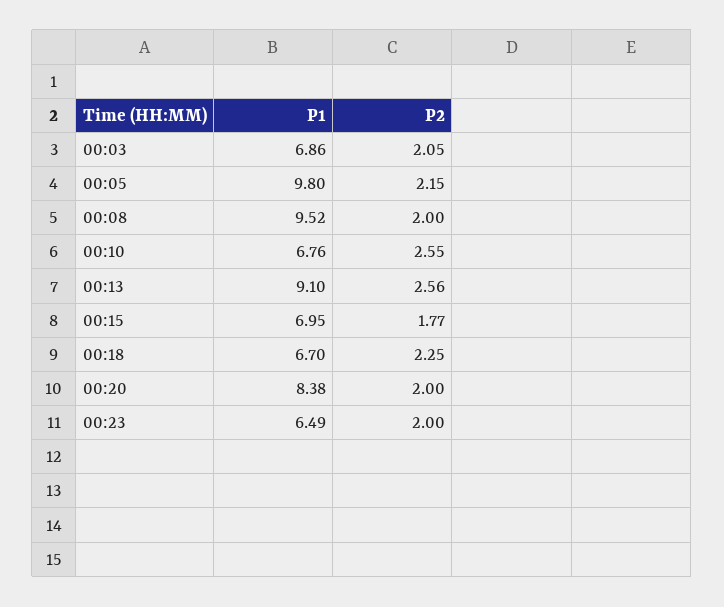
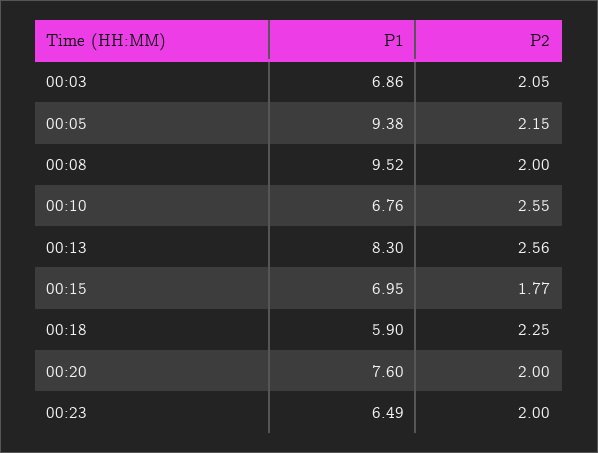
  {
    "P1": {
      "00:03": 6.86,
-     "00:05": 9.8,
+     "00:05": 9.38,
      "00:08": 9.52,
      "00:10": 6.76,
-     "00:13": 9.1,
+     "00:13": 8.3,
      "00:15": 6.95,
-     "00:18": 6.7,
+     "00:18": 5.9,
-     "00:20": 8.38,
+     "00:20": 7.6,
      "00:23": 6.49
    },
    "P2": {
      "00:03": 2.05,
      "00:05": 2.15,
      "00:08": 2,
      "00:10": 2.55,
      "00:13": 2.56,
      "00:15": 1.77,
      "00:18": 2.25,
      "00:20": 2,
      "00:23": 2
    }
  }

